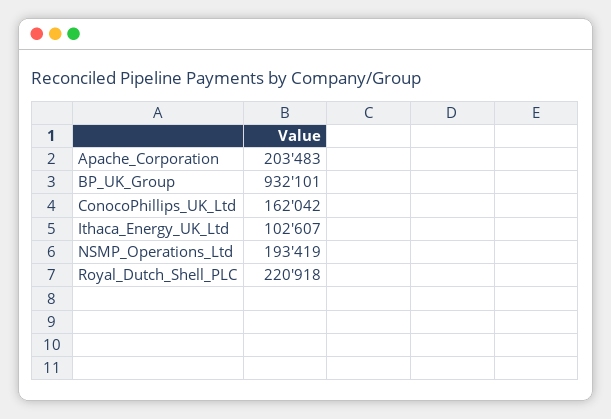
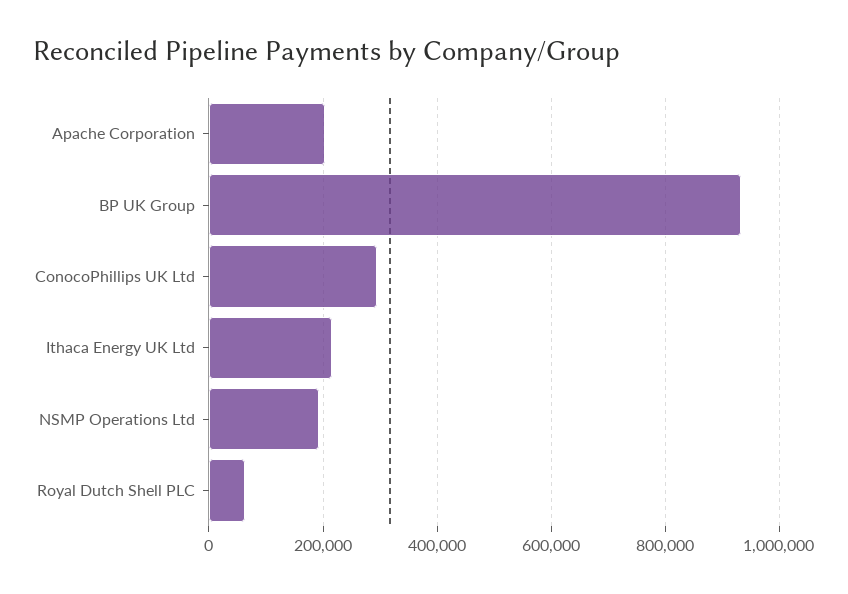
  {
    "Apache_Corporation": 203483,
    "BP_UK_Group": 932101,
-   "ConocoPhillips_UK_Ltd": 162042,
+   "ConocoPhillips_UK_Ltd": 300000,
-   "Ithaca_Energy_UK_Ltd": 102607,
+   "Ithaca_Energy_UK_Ltd": 220000,
    "NSMP_Operations_Ltd": 193419,
-   "Royal_Dutch_Shell_PLC": 220918
+   "Royal_Dutch_Shell_PLC": 60000
  }

